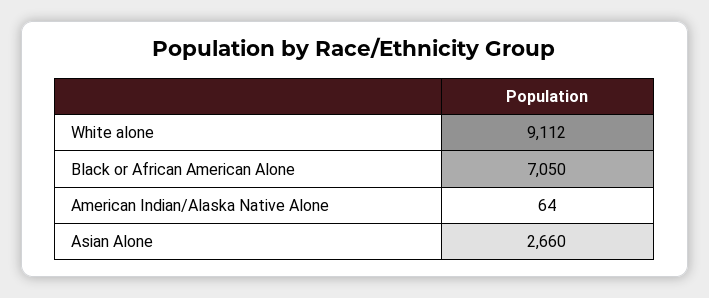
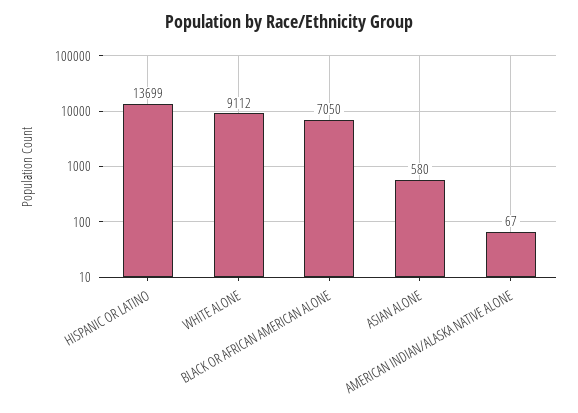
  {
    "White alone": 9112,
    "Black or African American Alone": 7050,
-   "American Indian/Alaska Native Alone": 64,
+   "American Indian/Alaska Native Alone": 67,
-   "Asian Alone": 2660
+   "Asian Alone": 580,
+   "HISPANIC OR LATINO": 13699
  }

